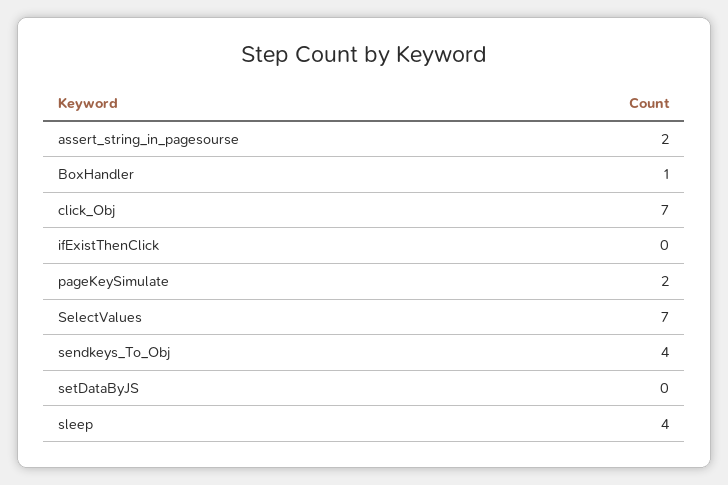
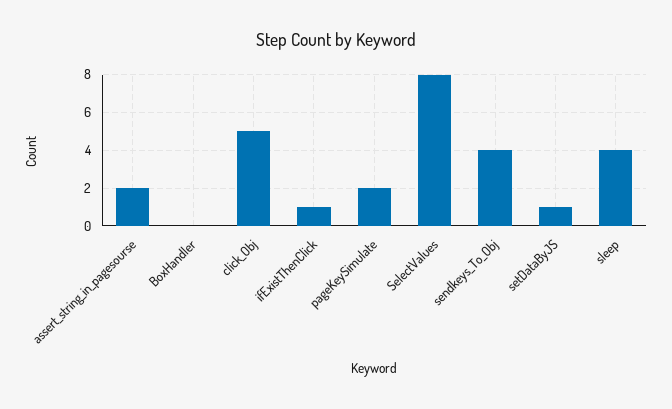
  {
    "assert_string_in_pagesourse": 2,
-   "BoxHandler": 1,
+   "BoxHandler": 0,
-   "click_Obj": 7,
+   "click_Obj": 5,
-   "ifExistThenClick": 0,
+   "ifExistThenClick": 1,
    "pageKeySimulate": 2,
-   "SelectValues": 7,
+   "SelectValues": 8,
    "sendkeys_To_Obj": 4,
-   "setDataByJS": 0,
+   "setDataByJS": 1,
    "sleep": 4
  }

